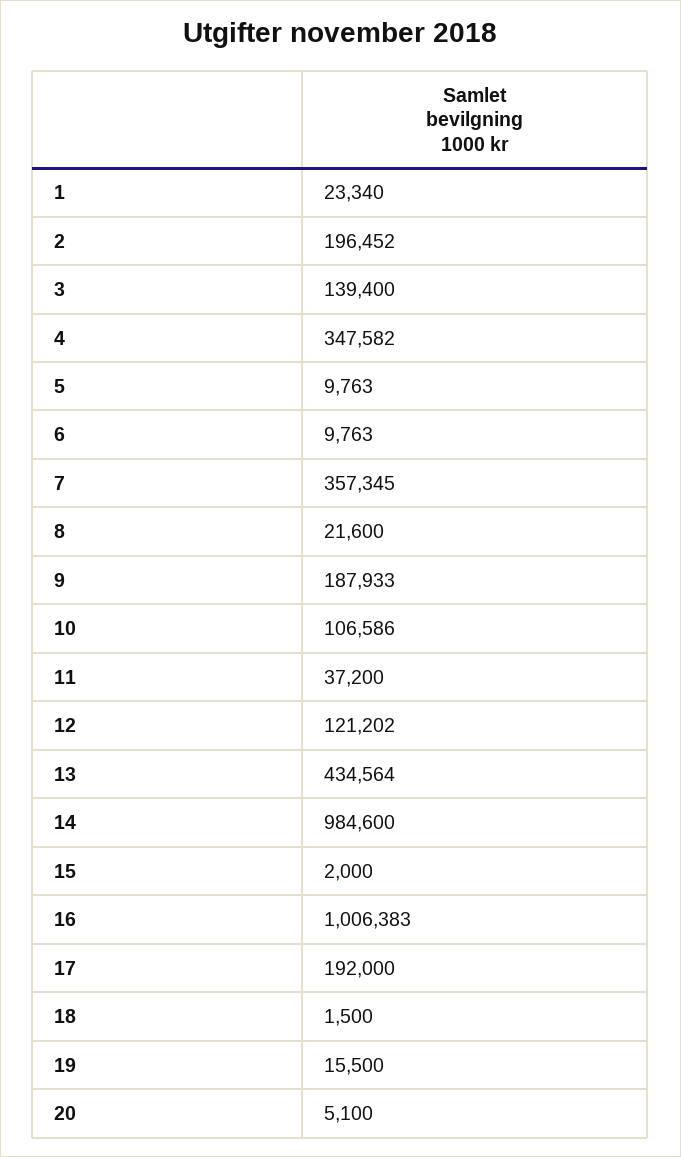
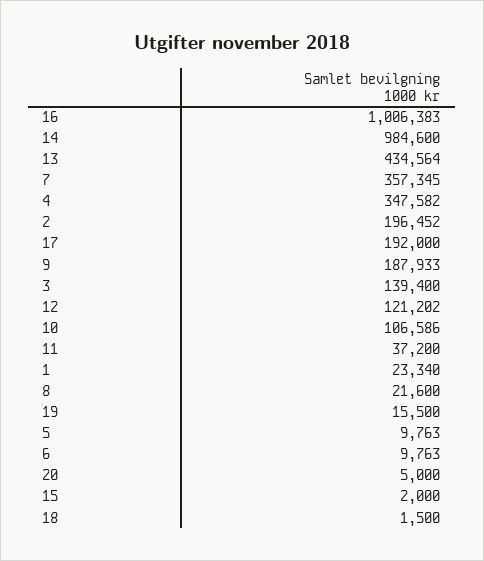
  {
    "1": 23340,
    "2": 196452,
    "3": 139400,
    "4": 347582,
    "5": 9763,
    "6": 9763,
    "7": 357345,
    "8": 21600,
    "9": 187933,
    "10": 106586,
    "11": 37200,
    "12": 121202,
    "13": 434564,
    "14": 984600,
    "15": 2000,
    "16": 1006383,
    "17": 192000,
    "18": 1500,
    "19": 15500,
-   "20": 5100
+   "20": 5000
  }

